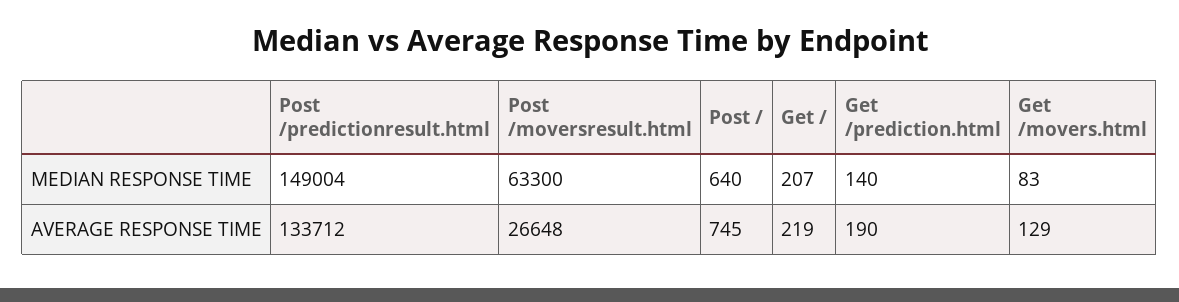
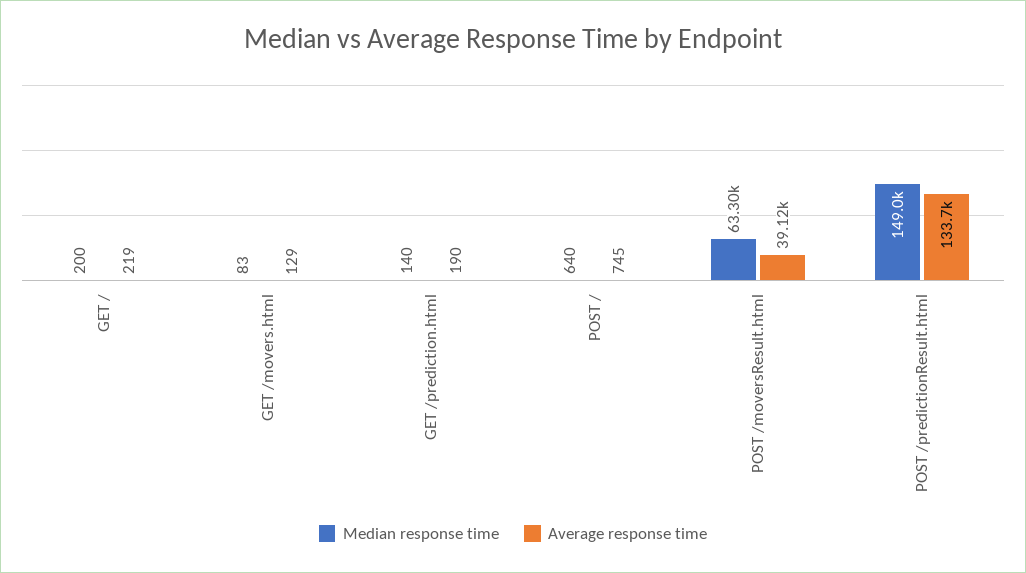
  {
    "MEDIAN RESPONSE TIME": {
      "Post /predictionresult.html": 149004,
      "Post /moversresult.html": 63300,
      "Post /": 640,
-     "Get /": 207,
+     "Get /": 200,
      "Get /prediction.html": 140,
      "Get /movers.html": 83
    },
    "AVERAGE RESPONSE TIME": {
      "Post /predictionresult.html": 133712,
-     "Post /moversresult.html": 26648,
+     "Post /moversresult.html": 39120,
      "Post /": 745,
      "Get /": 219,
      "Get /prediction.html": 190,
      "Get /movers.html": 129
    }
  }

